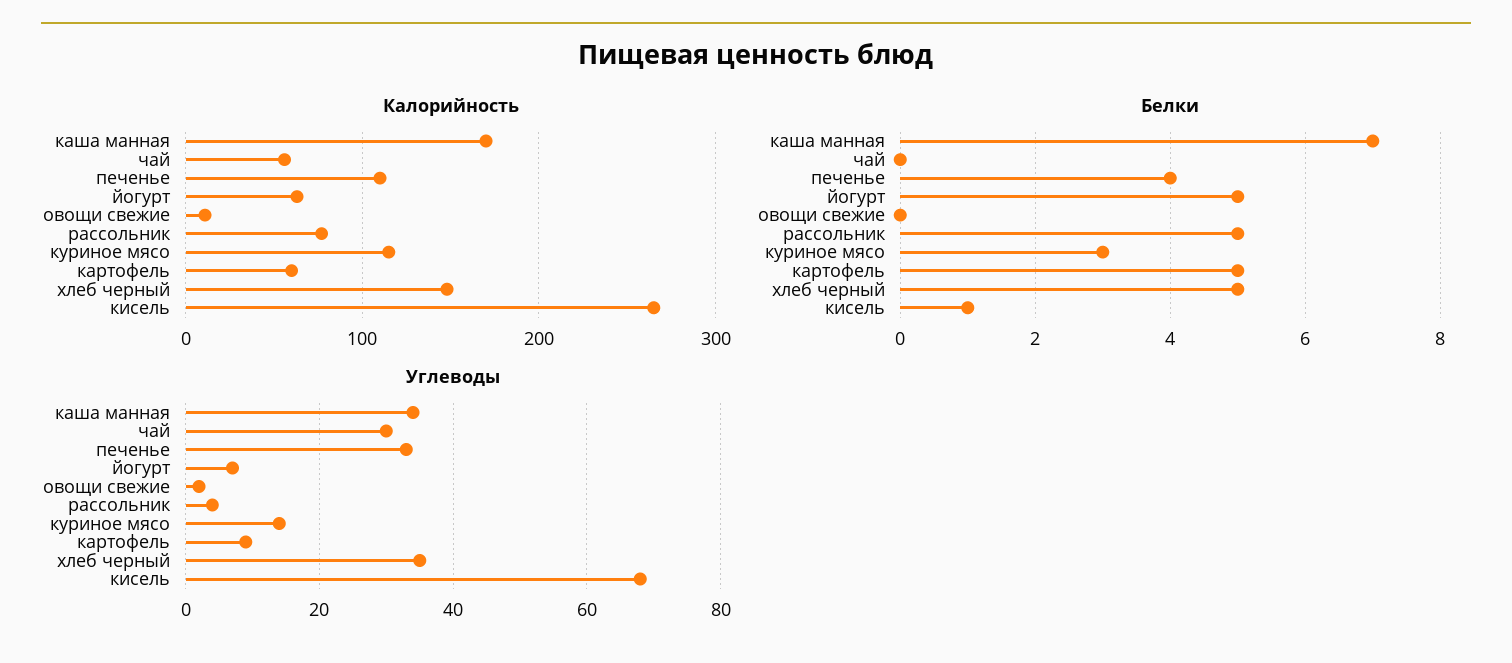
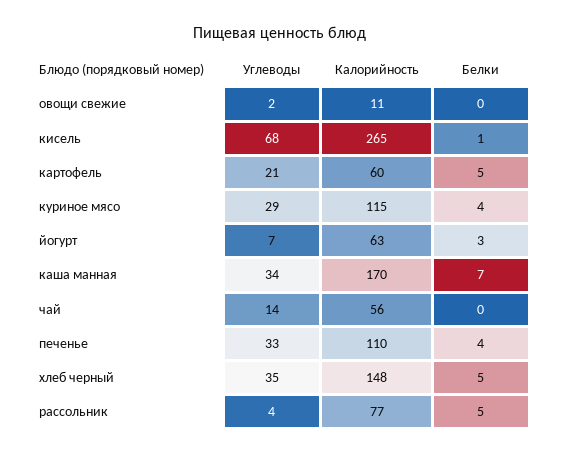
  {
    "Калорийность": {
      "каша манная": 170,
      "чай": 56,
      "печенье": 110,
      "йогурт": 63,
      "овощи свежие": 11,
      "рассольник": 77,
      "куриное мясо": 115,
      "картофель": 60,
      "хлеб черный": 148,
      "кисель": 265
    },
    "Белки": {
      "каша манная": 7,
      "чай": 0,
      "печенье": 4,
-     "йогурт": 5,
+     "йогурт": 3,
      "овощи свежие": 0,
      "рассольник": 5,
-     "куриное мясо": 3,
+     "куриное мясо": 4,
      "картофель": 5,
      "хлеб черный": 5,
      "кисель": 1
    },
    "Углеводы": {
      "каша манная": 34,
-     "чай": 30,
+     "чай": 14,
      "печенье": 33,
      "йогурт": 7,
      "овощи свежие": 2,
      "рассольник": 4,
-     "куриное мясо": 15,
+     "куриное мясо": 29,
-     "картофель": 10,
+     "картофель": 21,
      "хлеб черный": 35,
      "кисель": 68
    }
  }

